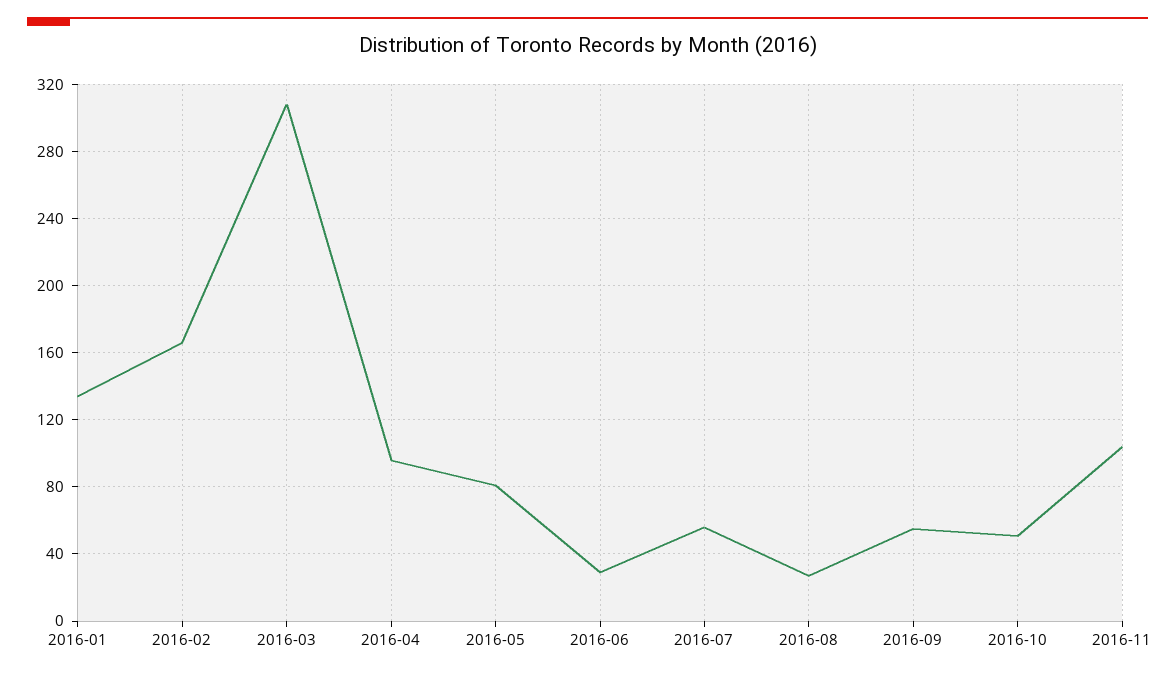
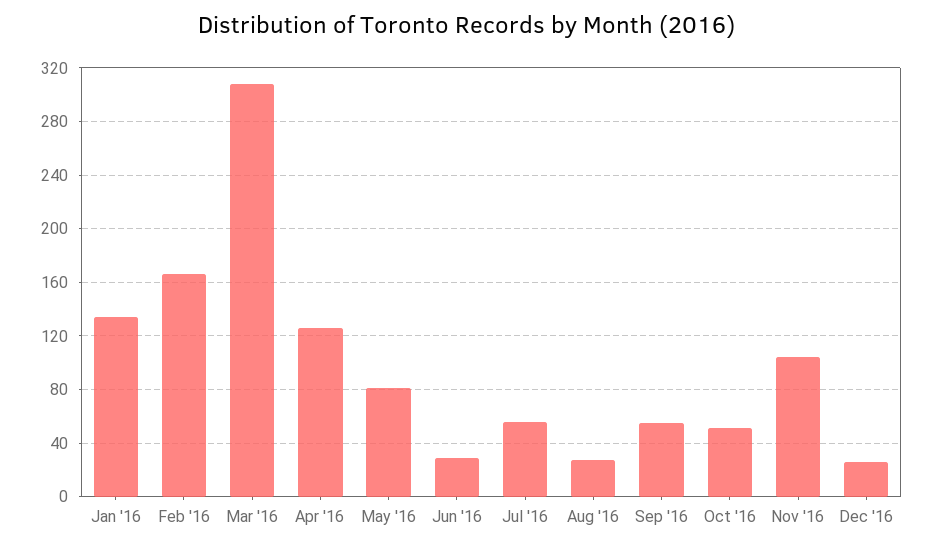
  {
    "2016-01": 135,
    "2016-02": 165,
    "2016-03": 310,
-   "2016-04": 95,
+   "2016-04": 125,
    "2016-05": 80,
    "2016-06": 30,
    "2016-07": 55,
    "2016-08": 25,
    "2016-09": 55,
    "2016-10": 50,
-   "2016-11": 105
+   "2016-11": 105,
+   "Dec '16": 25
  }

